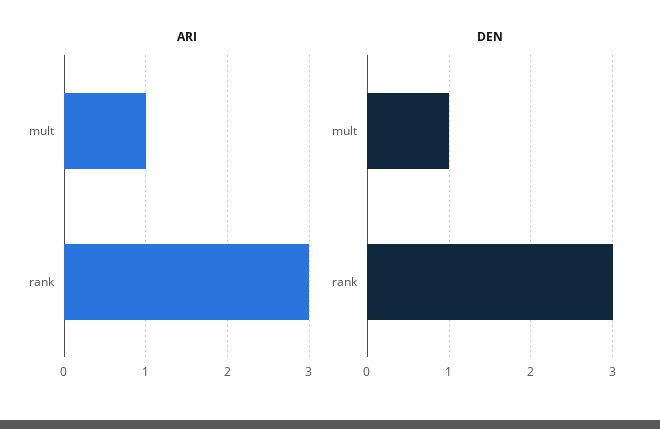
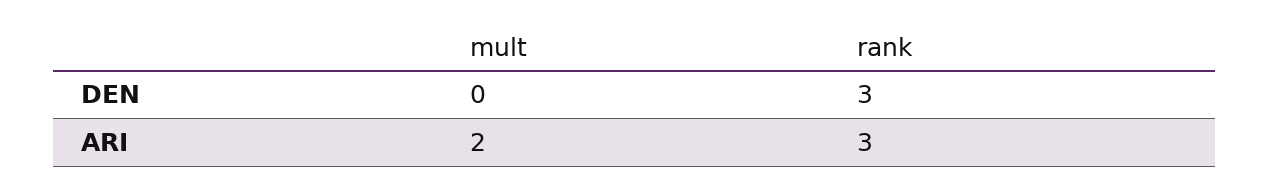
  {
    "ARI": {
-     "mult": 1,
+     "mult": 2,
      "rank": 3
    },
    "DEN": {
-     "mult": 1,
+     "mult": 0,
      "rank": 3
    }
  }

